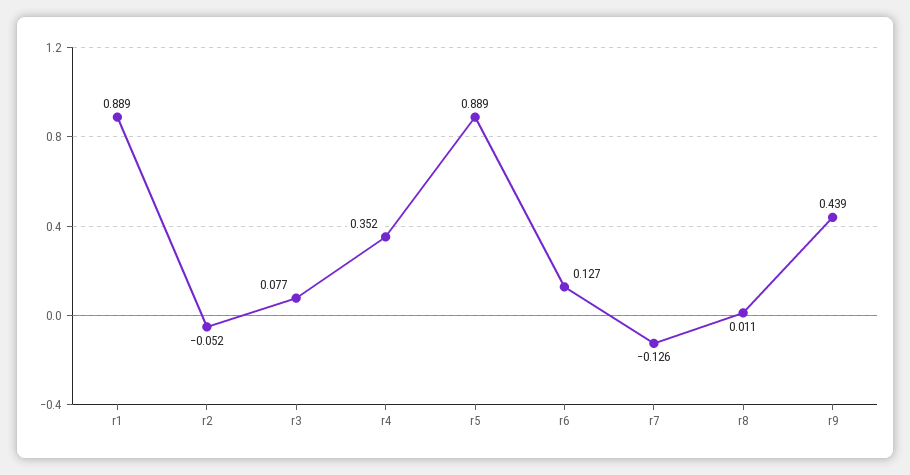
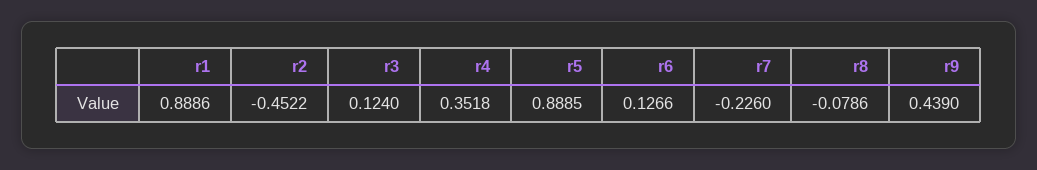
  {
    "r1": 0.8886,
-   "r2": -0.052,
+   "r2": -0.4522,
-   "r3": 0.077,
+   "r3": 0.124,
    "r4": 0.3518,
    "r5": 0.8885,
    "r6": 0.1266,
-   "r7": -0.126,
+   "r7": -0.226,
-   "r8": 0.011,
+   "r8": -0.0786,
    "r9": 0.439
  }

